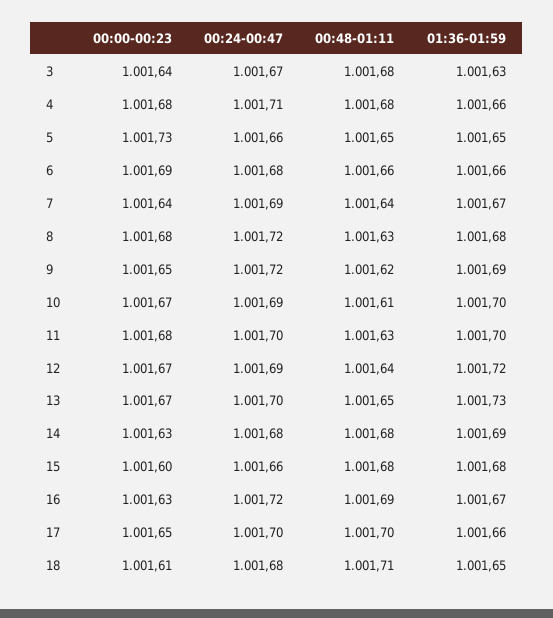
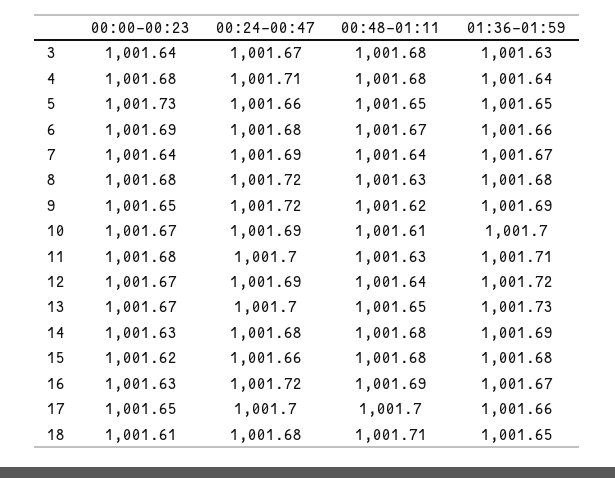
  {
    "00:00-00:23": {
      "3": 1001.64,
      "4": 1001.68,
      "5": 1001.73,
      "6": 1001.69,
      "7": 1001.64,
      "8": 1001.68,
      "9": 1001.65,
      "10": 1001.67,
      "11": 1001.68,
      "12": 1001.67,
      "13": 1001.67,
      "14": 1001.63,
-     "15": 1001.6,
+     "15": 1001.62,
      "16": 1001.63,
      "17": 1001.65,
      "18": 1001.61
    },
    "00:24-00:47": {
      "3": 1001.67,
      "4": 1001.71,
      "5": 1001.66,
      "6": 1001.68,
      "7": 1001.69,
      "8": 1001.72,
      "9": 1001.72,
      "10": 1001.69,
      "11": 1001.7,
      "12": 1001.69,
      "13": 1001.7,
      "14": 1001.68,
      "15": 1001.66,
      "16": 1001.72,
      "17": 1001.7,
      "18": 1001.68
    },
    "00:48-01:11": {
      "3": 1001.68,
      "4": 1001.68,
      "5": 1001.65,
-     "6": 1001.66,
+     "6": 1001.67,
      "7": 1001.64,
      "8": 1001.63,
      "9": 1001.62,
      "10": 1001.61,
      "11": 1001.63,
      "12": 1001.64,
      "13": 1001.65,
      "14": 1001.68,
      "15": 1001.68,
      "16": 1001.69,
      "17": 1001.7,
      "18": 1001.71
    },
    "01:36-01:59": {
      "3": 1001.63,
-     "4": 1001.66,
+     "4": 1001.64,
      "5": 1001.65,
      "6": 1001.66,
      "7": 1001.67,
      "8": 1001.68,
      "9": 1001.69,
      "10": 1001.7,
-     "11": 1001.7,
+     "11": 1001.71,
      "12": 1001.72,
      "13": 1001.73,
      "14": 1001.69,
      "15": 1001.68,
      "16": 1001.67,
      "17": 1001.66,
      "18": 1001.65
    }
  }

